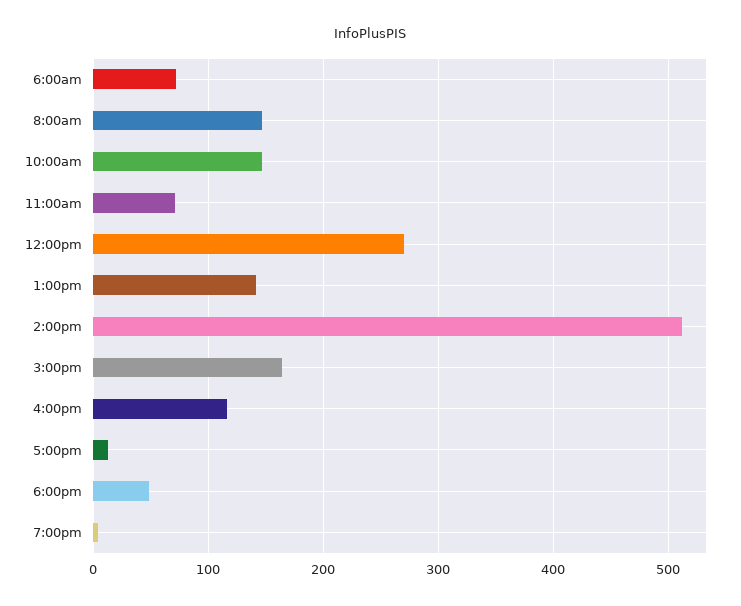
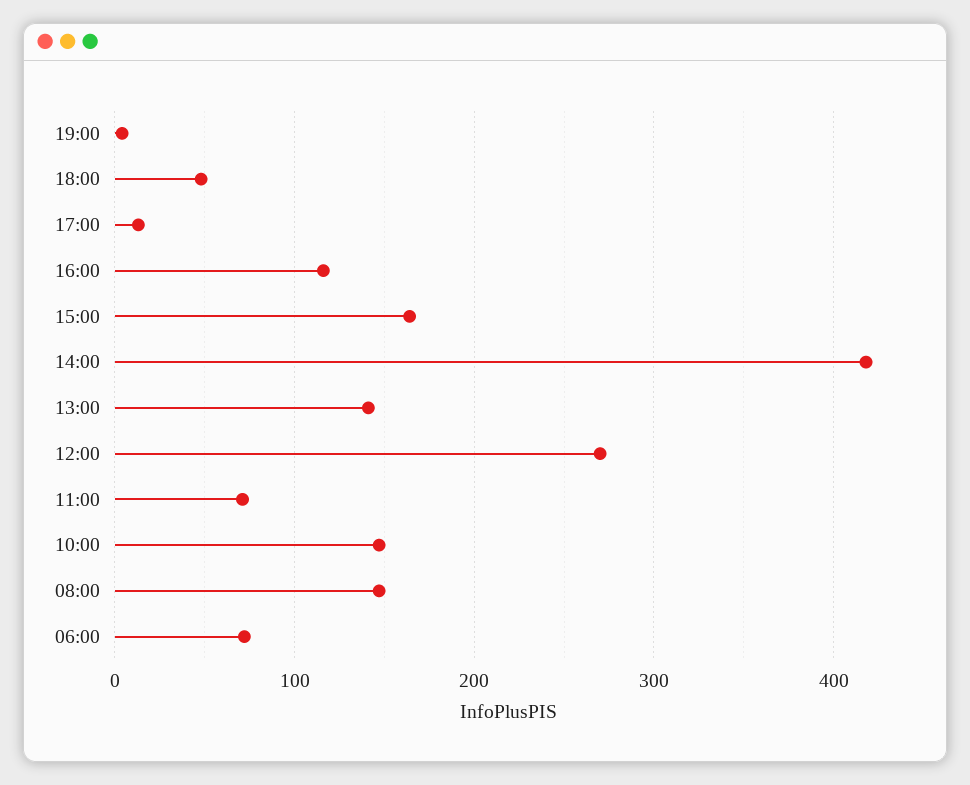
  {
    "6:00am": 70,
    "8:00am": 150,
    "10:00am": 150,
    "11:00am": 70,
    "12:00pm": 270,
    "1:00pm": 140,
-   "2:00pm": 510,
+   "2:00pm": 420,
    "3:00pm": 160,
    "4:00pm": 120,
    "5:00pm": 10,
    "6:00pm": 50,
    "7:00pm": 0
  }

